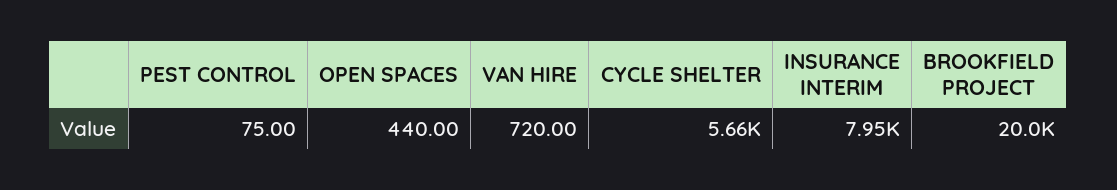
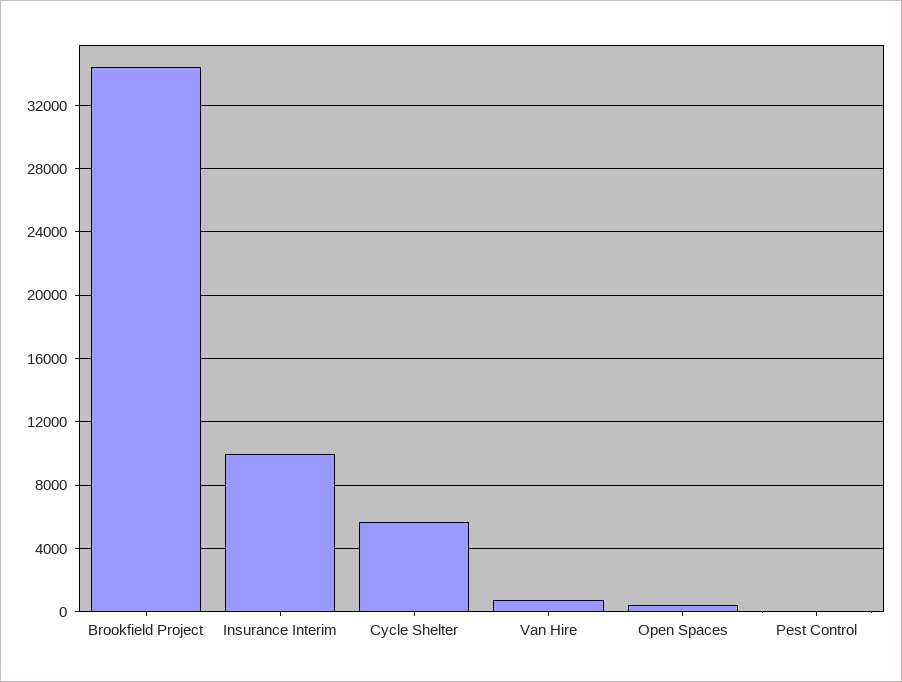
  {
    "PEST CONTROL": 75,
    "OPEN SPACES": 440,
    "VAN HIRE": 720,
    "CYCLE SHELTER": 5660,
-   "INSURANCE INTERIM": 7950,
+   "INSURANCE INTERIM": 10000,
-   "BROOKFIELD PROJECT": 20000
+   "BROOKFIELD PROJECT": 34500
  }

